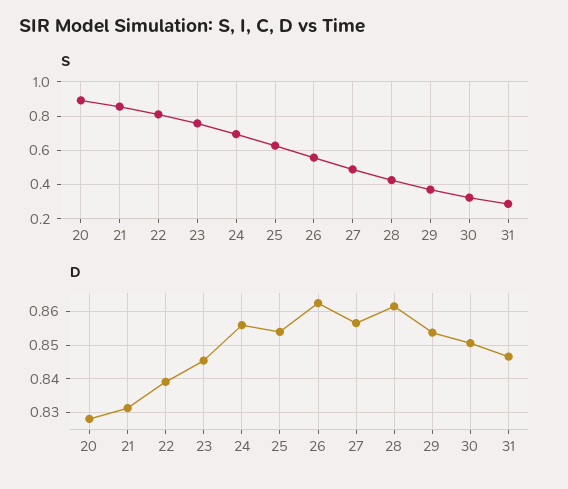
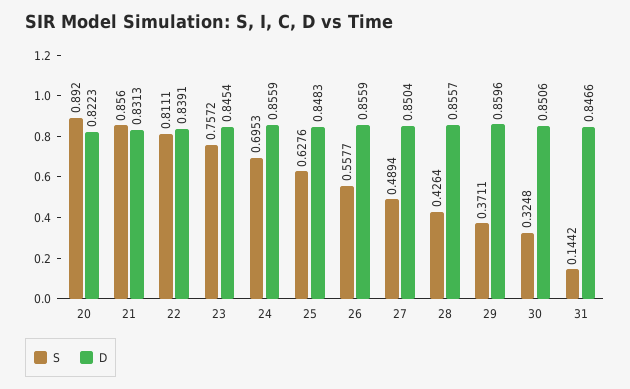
  {
    "S": {
      "20": 0.892,
      "21": 0.856,
      "22": 0.8111,
      "23": 0.7572,
      "24": 0.6953,
      "25": 0.6276,
      "26": 0.5577,
      "27": 0.4894,
      "28": 0.4264,
      "29": 0.3711,
      "30": 0.3248,
-     "31": 0.3
+     "31": 0.1442
    },
    "D": {
-     "20": 0.828,
+     "20": 0.8223,
      "21": 0.8313,
      "22": 0.8391,
      "23": 0.8454,
      "24": 0.8559,
-     "25": 0.854,
+     "25": 0.8483,
-     "26": 0.862,
+     "26": 0.8559,
-     "27": 0.856,
+     "27": 0.8504,
-     "28": 0.862,
+     "28": 0.8557,
-     "29": 0.854,
+     "29": 0.8596,
      "30": 0.8506,
      "31": 0.8466
    }
  }

